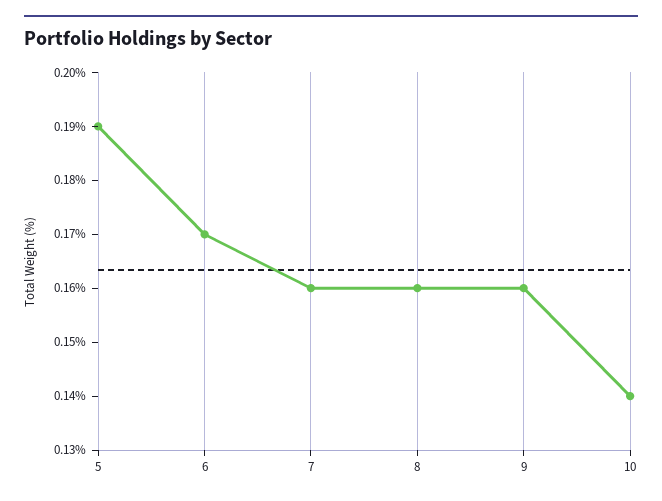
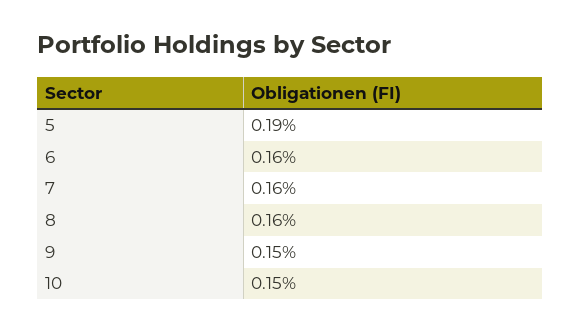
  {
    "5": 0.19,
-   "6": 0.17,
+   "6": 0.16,
    "7": 0.16,
    "8": 0.16,
-   "9": 0.16,
+   "9": 0.15,
-   "10": 0.14
+   "10": 0.15
  }

